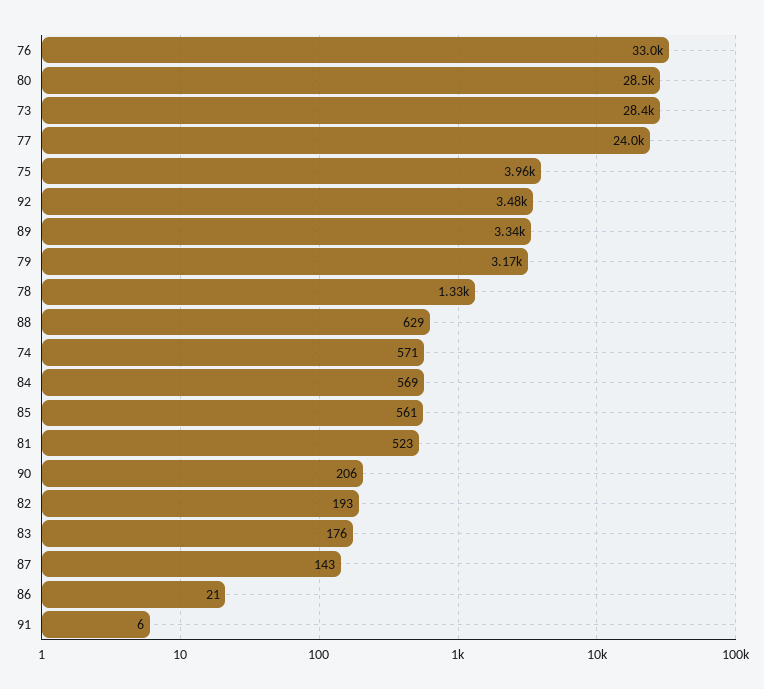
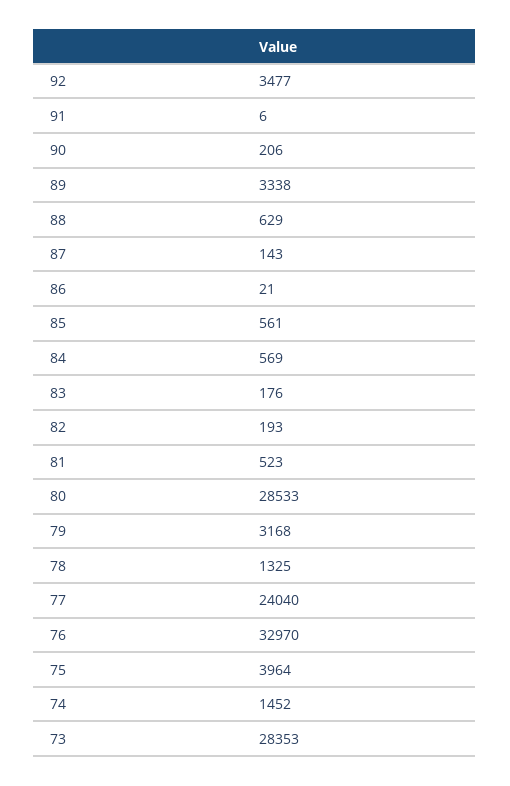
  {
    "76": 32970,
    "80": 28533,
    "73": 28353,
    "77": 24040,
    "75": 3964,
    "92": 3477,
    "89": 3338,
    "79": 3168,
    "78": 1325,
    "88": 629,
-   "74": 571,
+   "74": 1452,
    "84": 569,
    "85": 561,
    "81": 523,
    "90": 206,
    "82": 193,
    "83": 176,
    "87": 143,
    "86": 21,
    "91": 6
  }

